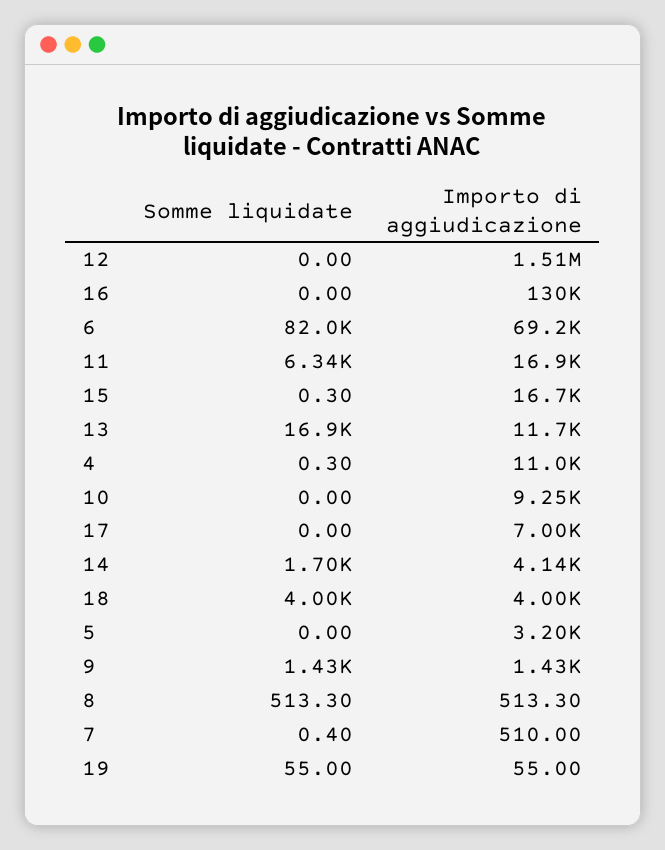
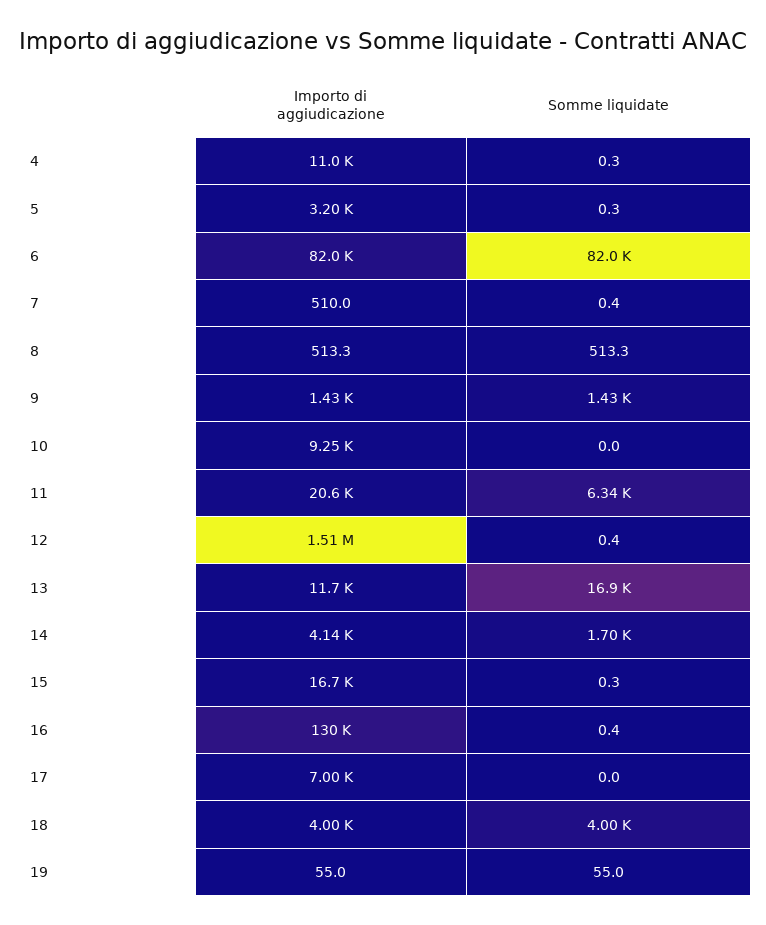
  {
    "Somme liquidate": {
-     "12": 0,
+     "12": 0.4,
-     "16": 0,
+     "16": 0.4,
      "6": 82000,
      "11": 6340,
      "15": 0.3,
      "13": 16900,
      "4": 0.3,
      "10": 0,
      "17": 0,
      "14": 1700,
      "18": 4000,
-     "5": 0,
+     "5": 0.3,
      "9": 1430,
      "8": 513.3,
      "7": 0.4,
      "19": 55
    },
    "Importo di aggiudicazione": {
      "12": 1510000,
      "16": 130000,
-     "6": 69200,
+     "6": 82000,
-     "11": 16900,
+     "11": 20600,
      "15": 16700,
      "13": 11700,
      "4": 11000,
      "10": 9250,
      "17": 7000,
      "14": 4140,
      "18": 4000,
      "5": 3200,
      "9": 1430,
      "8": 513.3,
      "7": 510,
      "19": 55
    }
  }

